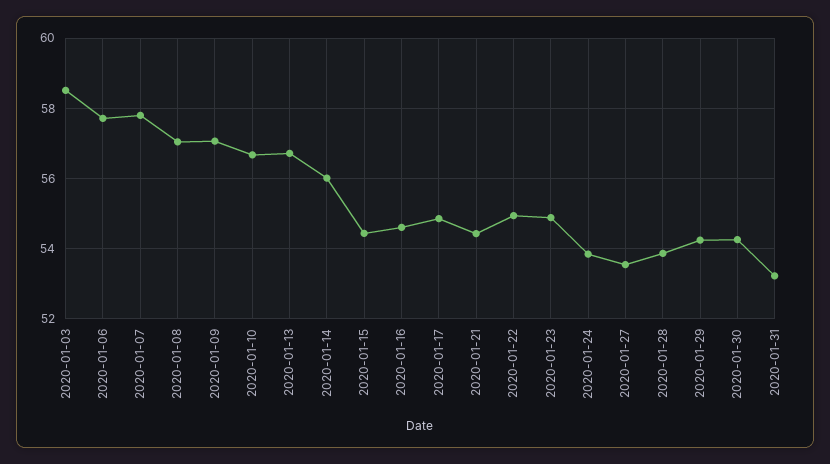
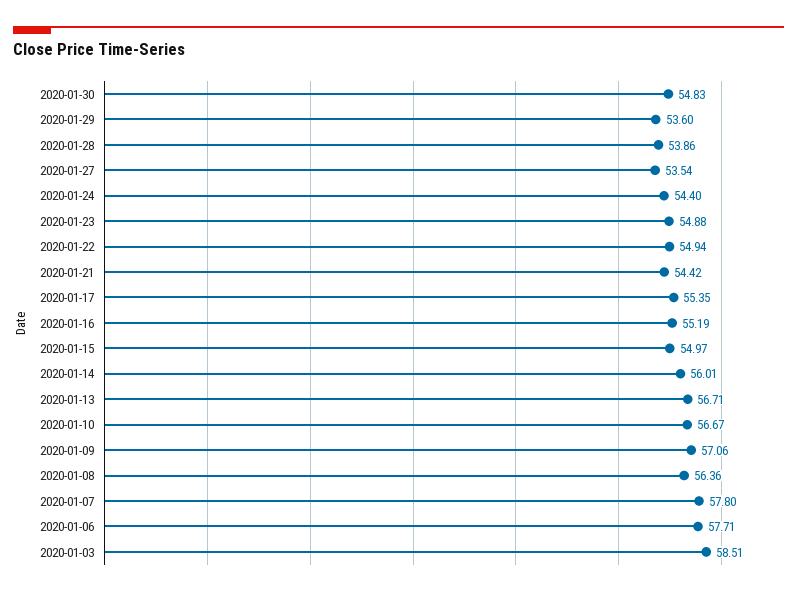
  {
    "2020-01-03": 58.51,
    "2020-01-06": 57.71,
    "2020-01-07": 57.8,
-   "2020-01-08": 57,
+   "2020-01-08": 56.36,
    "2020-01-09": 57.06,
    "2020-01-10": 56.67,
    "2020-01-13": 56.71,
    "2020-01-14": 56.01,
-   "2020-01-15": 54.4,
+   "2020-01-15": 54.97,
-   "2020-01-16": 54.6,
+   "2020-01-16": 55.19,
-   "2020-01-17": 54.8,
+   "2020-01-17": 55.35,
    "2020-01-21": 54.42,
    "2020-01-22": 54.94,
    "2020-01-23": 54.88,
-   "2020-01-24": 53.8,
+   "2020-01-24": 54.4,
    "2020-01-27": 53.54,
    "2020-01-28": 53.86,
-   "2020-01-29": 54.2,
+   "2020-01-29": 53.6,
-   "2020-01-30": 54.2,
+   "2020-01-30": 54.83
-   "2020-01-31": 53.2
  }

